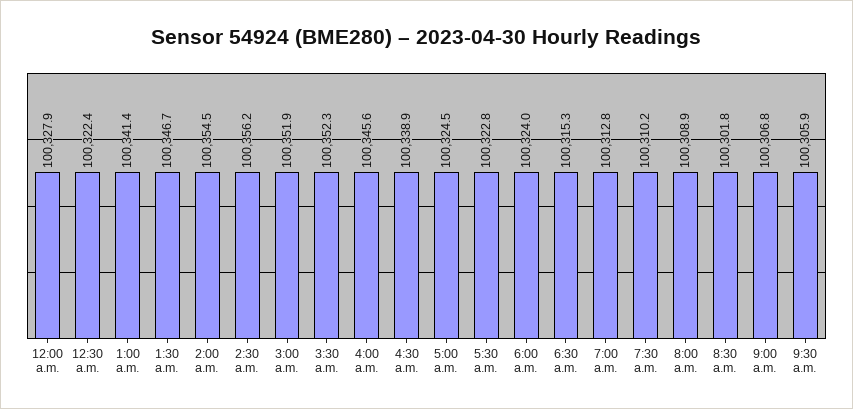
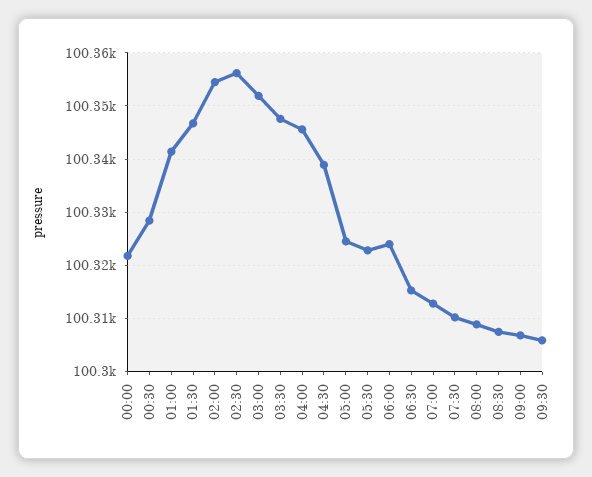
  {
-   "12:00 a.m.": 100327.9,
+   "12:00 a.m.": 100322,
-   "12:30 a.m.": 100322.4,
+   "12:30 a.m.": 100328,
    "1:00 a.m.": 100341.4,
    "1:30 a.m.": 100346.7,
    "2:00 a.m.": 100354.5,
    "2:30 a.m.": 100356.2,
    "3:00 a.m.": 100351.9,
-   "3:30 a.m.": 100352.3,
+   "3:30 a.m.": 100348,
    "4:00 a.m.": 100345.6,
    "4:30 a.m.": 100338.9,
    "5:00 a.m.": 100324.5,
    "5:30 a.m.": 100322.8,
    "6:00 a.m.": 100324,
    "6:30 a.m.": 100315.3,
    "7:00 a.m.": 100312.8,
    "7:30 a.m.": 100310.2,
    "8:00 a.m.": 100308.9,
-   "8:30 a.m.": 100301.8,
+   "8:30 a.m.": 100308,
    "9:00 a.m.": 100306.8,
    "9:30 a.m.": 100305.9
  }

